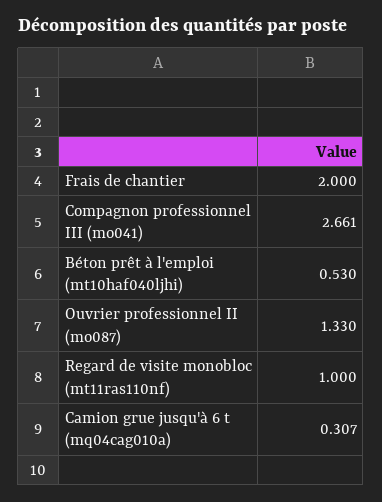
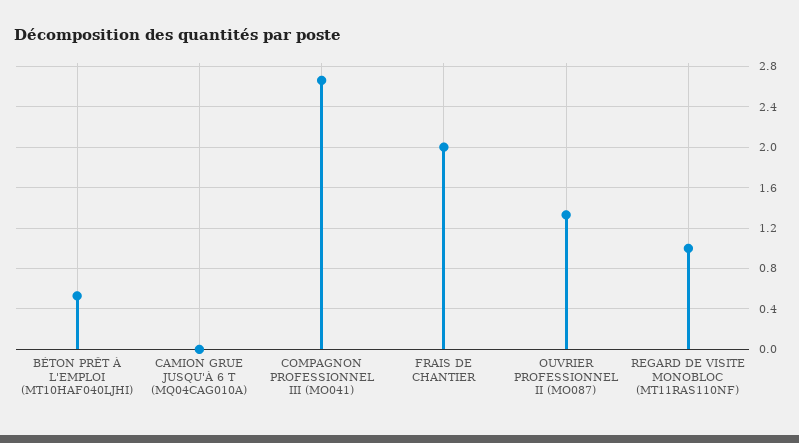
  {
    "Frais de chantier": 2,
    "Compagnon professionnel III (mo041)": 2.661,
    "Béton prêt à l'emploi (mt10haf040ljhi)": 0.53,
    "Ouvrier professionnel II (mo087)": 1.33,
    "Regard de visite monobloc (mt11ras110nf)": 1,
-   "Camion grue jusqu'à 6 t (mq04cag010a)": 0.307
+   "Camion grue jusqu'à 6 t (mq04cag010a)": 0
  }

